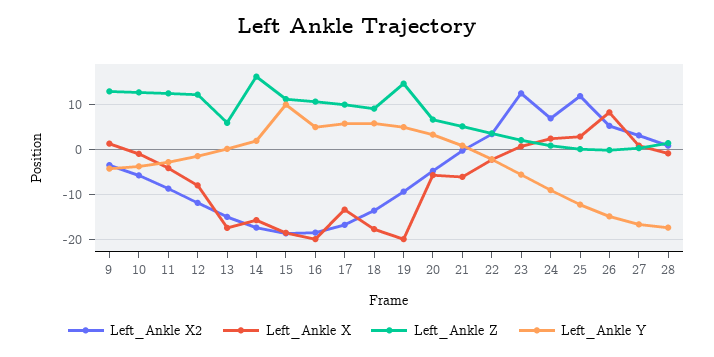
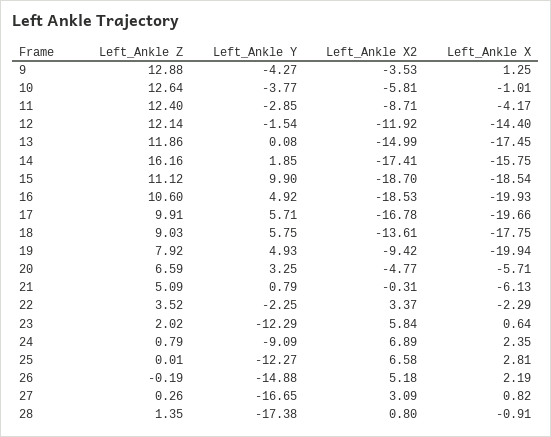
  {
    "Left_Ankle X2": {
      "9": -3.53,
      "10": -5.81,
      "11": -8.71,
      "12": -11.92,
      "13": -14.99,
      "14": -17.41,
      "15": -18.7,
      "16": -18.53,
      "17": -16.78,
      "18": -13.61,
      "19": -9.42,
      "20": -4.77,
      "21": -0.31,
      "22": 3.37,
-     "23": 12,
+     "23": 5.84,
      "24": 6.89,
-     "25": 12,
+     "25": 6.58,
      "26": 5.18,
      "27": 3.09,
      "28": 0.8
    },
    "Left_Ankle X": {
      "9": 1.25,
      "10": -1.01,
      "11": -4.17,
-     "12": -8,
+     "12": -14.4,
      "13": -17.45,
      "14": -15.75,
      "15": -18.54,
      "16": -19.93,
-     "17": -14,
+     "17": -19.66,
      "18": -17.75,
      "19": -19.94,
      "20": -5.71,
      "21": -6.13,
      "22": -2.29,
      "23": 0.64,
      "24": 2.35,
      "25": 2.81,
-     "26": 8,
+     "26": 2.19,
      "27": 0.82,
      "28": -0.91
    },
    "Left_Ankle Z": {
      "9": 12.88,
      "10": 12.64,
      "11": 12.4,
      "12": 12.14,
-     "13": 6,
+     "13": 11.86,
      "14": 16.16,
      "15": 11.12,
      "16": 10.6,
      "17": 9.91,
      "18": 9.03,
-     "19": 14,
+     "19": 7.92,
      "20": 6.59,
      "21": 5.09,
      "22": 3.52,
      "23": 2.02,
      "24": 0.79,
      "25": 0.01,
      "26": -0.19,
      "27": 0.26,
      "28": 1.35
    },
    "Left_Ankle Y": {
      "9": -4.27,
      "10": -3.77,
      "11": -2.85,
      "12": -1.54,
      "13": 0.08,
      "14": 1.85,
      "15": 9.9,
      "16": 4.92,
      "17": 5.71,
      "18": 5.75,
      "19": 4.93,
      "20": 3.25,
      "21": 0.79,
      "22": -2.25,
-     "23": -6,
+     "23": -12.29,
      "24": -9.09,
      "25": -12.27,
      "26": -14.88,
      "27": -16.65,
      "28": -17.38
    }
  }

